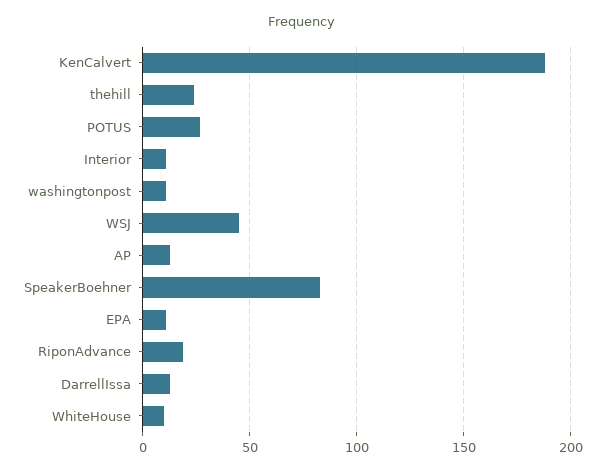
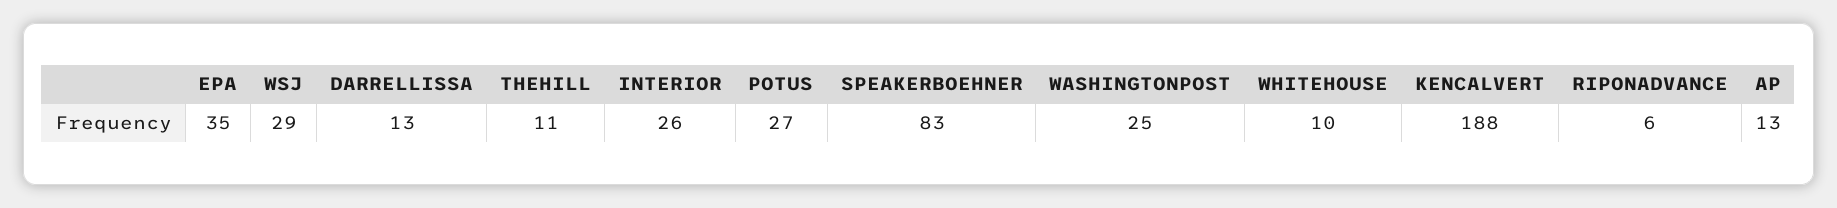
  {
    "KenCalvert": 188,
-   "thehill": 25,
+   "thehill": 11,
    "POTUS": 27,
-   "Interior": 10,
+   "Interior": 26,
-   "washingtonpost": 10,
+   "washingtonpost": 25,
-   "WSJ": 45,
+   "WSJ": 29,
    "AP": 13,
    "SpeakerBoehner": 83,
-   "EPA": 10,
+   "EPA": 35,
-   "RiponAdvance": 20,
+   "RiponAdvance": 6,
    "DarrellIssa": 13,
    "WhiteHouse": 10
  }

